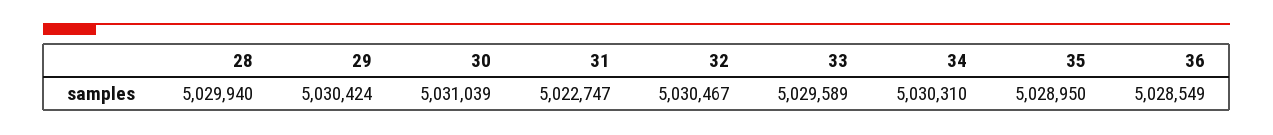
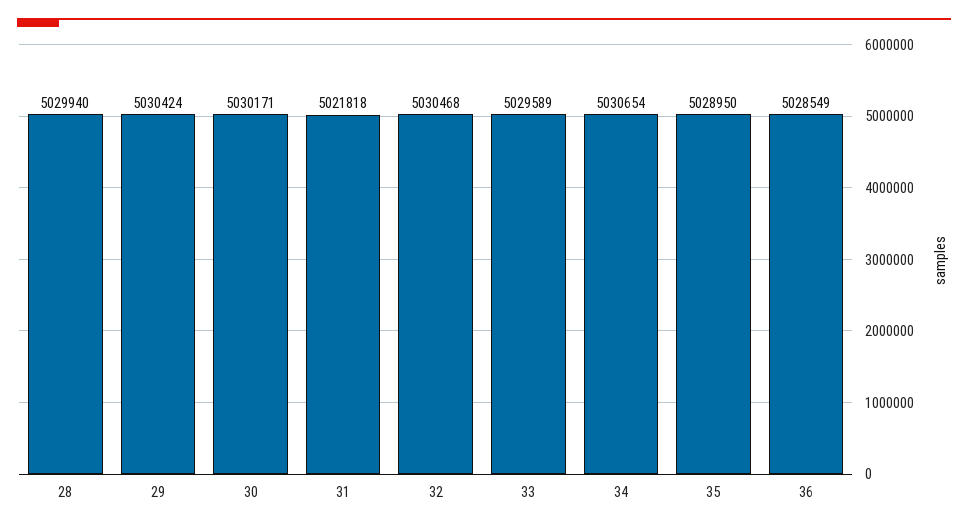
  {
    "28": 5029940,
    "29": 5030424,
-   "30": 5031039,
+   "30": 5030171,
-   "31": 5022747,
+   "31": 5021818,
-   "32": 5030467,
+   "32": 5030468,
    "33": 5029589,
-   "34": 5030310,
+   "34": 5030654,
    "35": 5028950,
    "36": 5028549
  }

